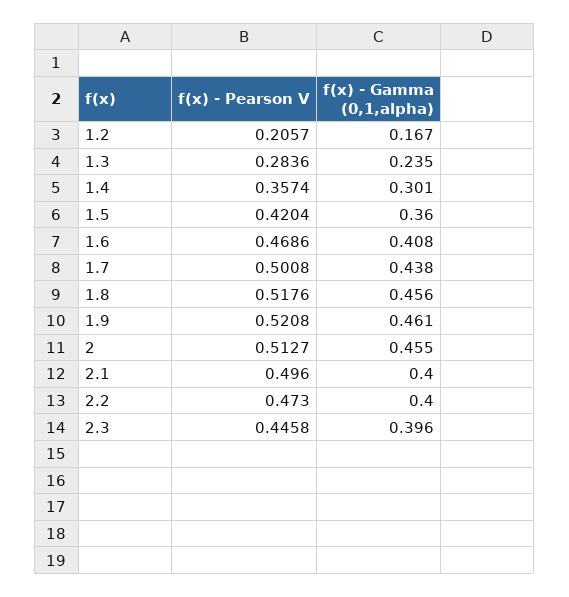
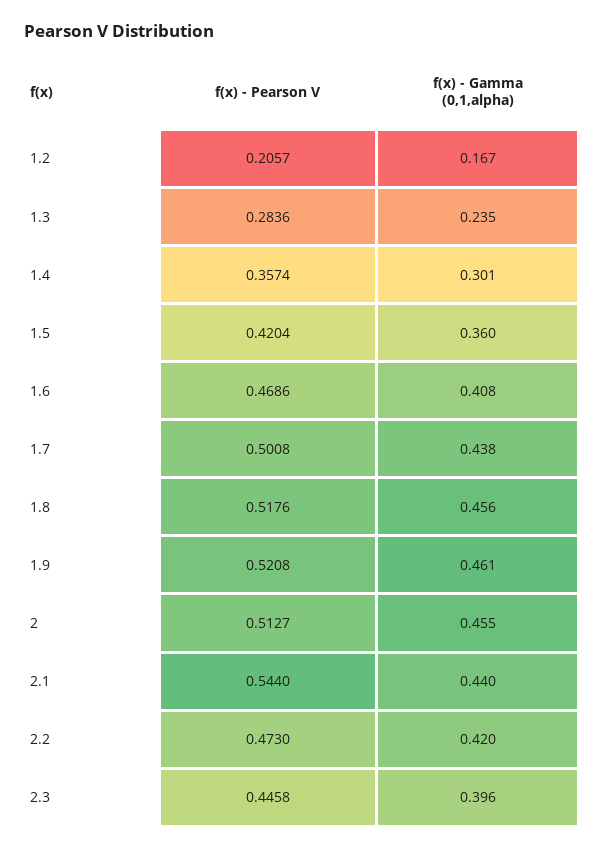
  {
    "f(x) - Pearson V": {
      "1.2": 0.2057,
      "1.3": 0.2836,
      "1.4": 0.3574,
      "1.5": 0.4204,
      "1.6": 0.4686,
      "1.7": 0.5008,
      "1.8": 0.5176,
      "1.9": 0.5208,
      "2": 0.5127,
-     "2.1": 0.496,
+     "2.1": 0.544,
      "2.2": 0.473,
      "2.3": 0.4458
    },
    "f(x) - Gamma (0,1,alpha)": {
      "1.2": 0.167,
      "1.3": 0.235,
      "1.4": 0.301,
      "1.5": 0.36,
      "1.6": 0.408,
      "1.7": 0.438,
      "1.8": 0.456,
      "1.9": 0.461,
      "2": 0.455,
-     "2.1": 0.4,
+     "2.1": 0.44,
-     "2.2": 0.4,
+     "2.2": 0.42,
      "2.3": 0.396
    }
  }

